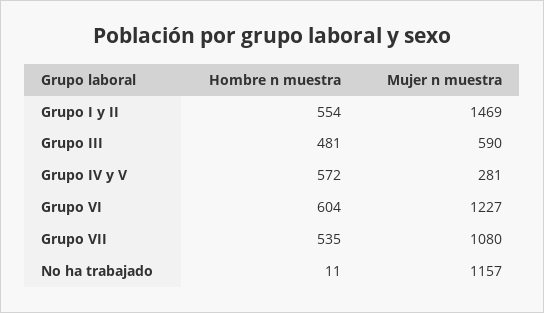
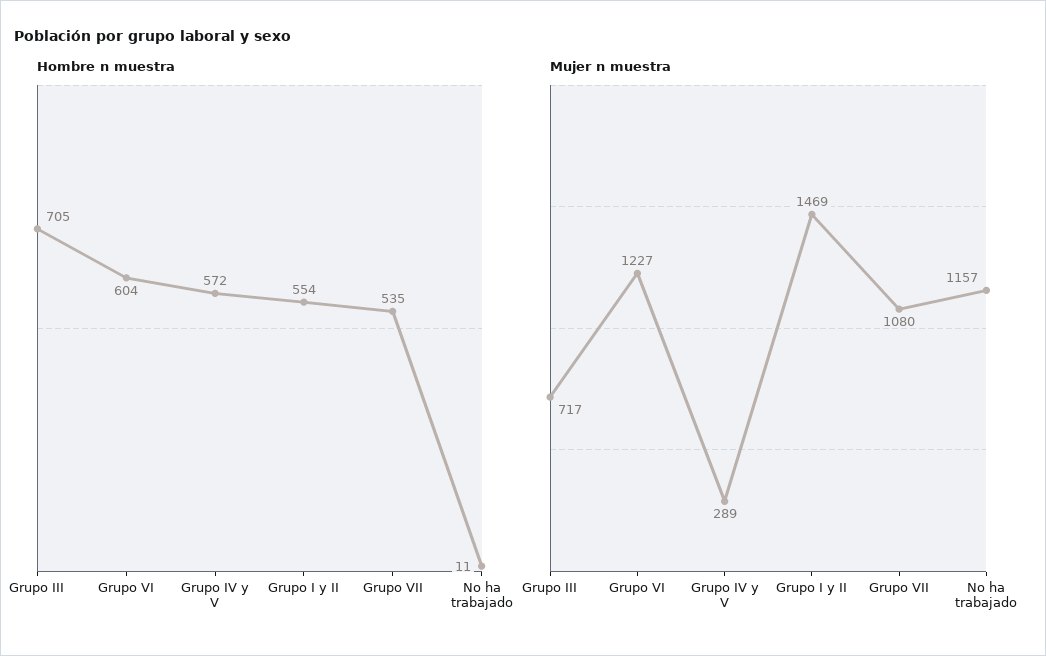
  {
    "Hombre n muestra": {
      "Grupo I y II": 554,
-     "Grupo III": 481,
+     "Grupo III": 705,
      "Grupo IV y V": 572,
      "Grupo VI": 604,
      "Grupo VII": 535,
      "No ha trabajado": 11
    },
    "Mujer n muestra": {
      "Grupo I y II": 1469,
-     "Grupo III": 590,
+     "Grupo III": 717,
-     "Grupo IV y V": 281,
+     "Grupo IV y V": 289,
      "Grupo VI": 1227,
      "Grupo VII": 1080,
      "No ha trabajado": 1157
    }
  }

